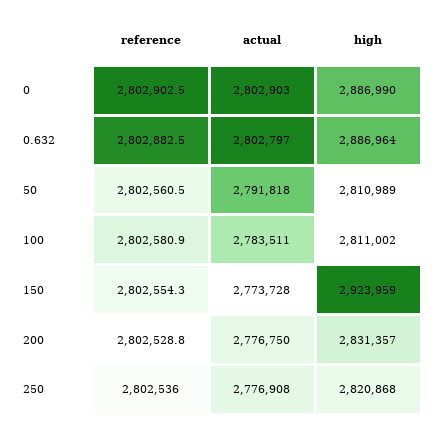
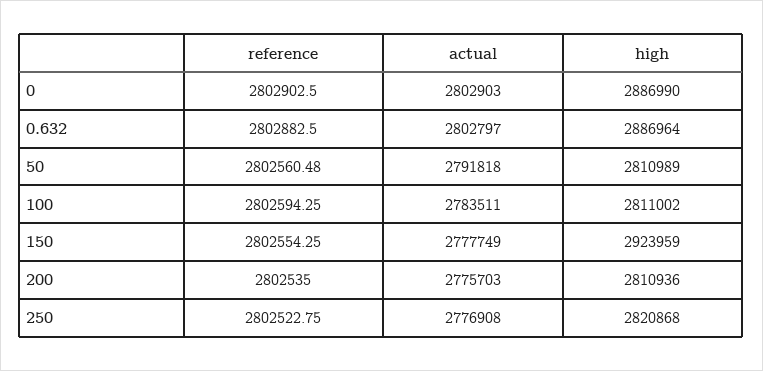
  {
    "reference": {
      "0": 2802902.5,
      "0.632": 2802882.5,
      "50": 2802560.48,
-     "100": 2802580.9,
+     "100": 2802594.25,
      "150": 2802554.25,
-     "200": 2802528.8,
+     "200": 2802535,
-     "250": 2802536
+     "250": 2802522.75
    },
    "actual": {
      "0": 2802903,
      "0.632": 2802797,
      "50": 2791818,
      "100": 2783511,
-     "150": 2773728,
+     "150": 2777749,
-     "200": 2776750,
+     "200": 2775703,
      "250": 2776908
    },
    "high": {
      "0": 2886990,
      "0.632": 2886964,
      "50": 2810989,
      "100": 2811002,
      "150": 2923959,
-     "200": 2831357,
+     "200": 2810936,
      "250": 2820868
    }
  }

